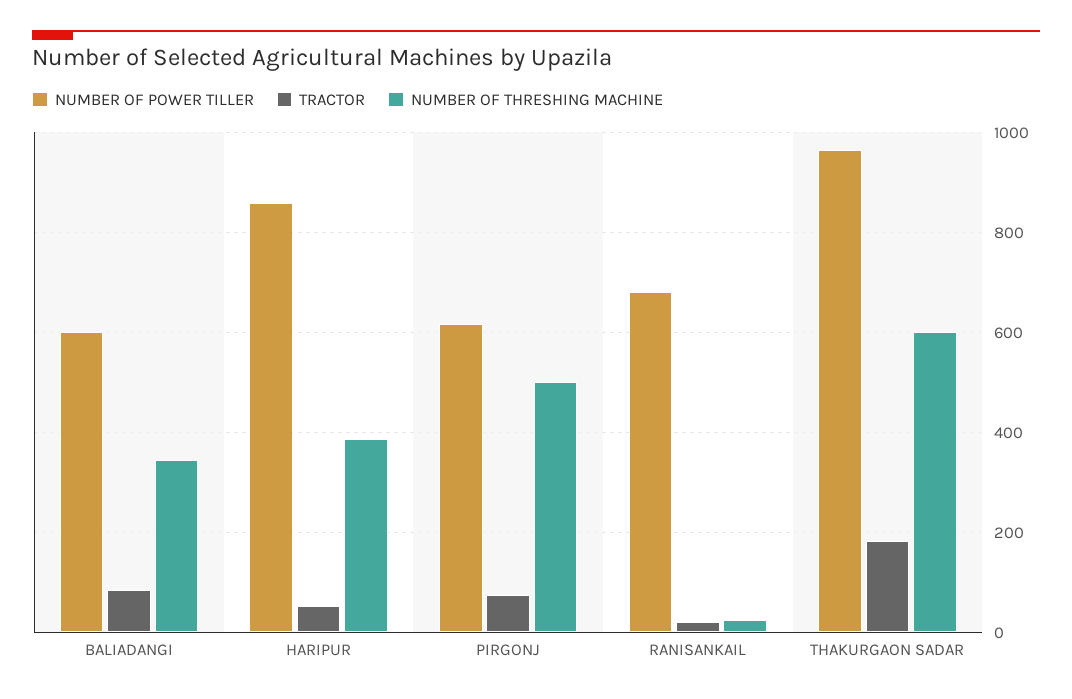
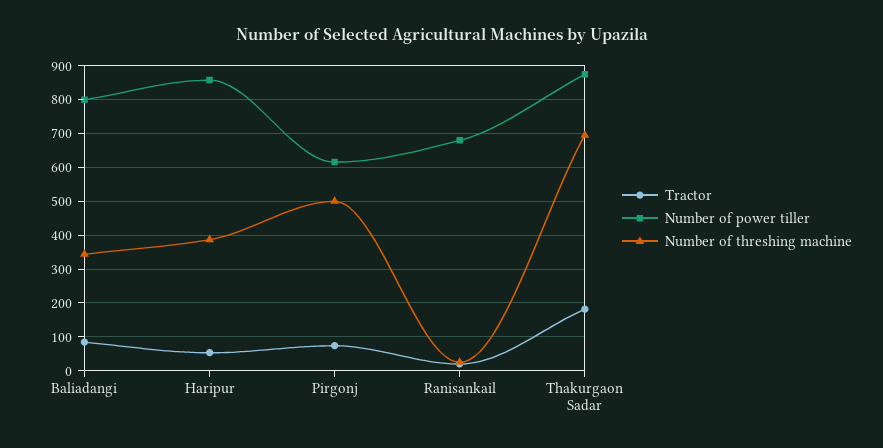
  {
    "NUMBER OF POWER TILLER": {
-     "BALIADANGI": 600,
+     "BALIADANGI": 800,
      "HARIPUR": 860,
      "PIRGONJ": 620,
      "RANISANKAIL": 680,
-     "THAKURGAON SADAR": 960
+     "THAKURGAON SADAR": 880
    },
    "TRACTOR": {
      "BALIADANGI": 80,
      "HARIPUR": 60,
      "PIRGONJ": 80,
      "RANISANKAIL": 20,
      "THAKURGAON SADAR": 180
    },
    "NUMBER OF THRESHING MACHINE": {
      "BALIADANGI": 340,
      "HARIPUR": 380,
      "PIRGONJ": 500,
      "RANISANKAIL": 20,
-     "THAKURGAON SADAR": 600
+     "THAKURGAON SADAR": 700
    }
  }

